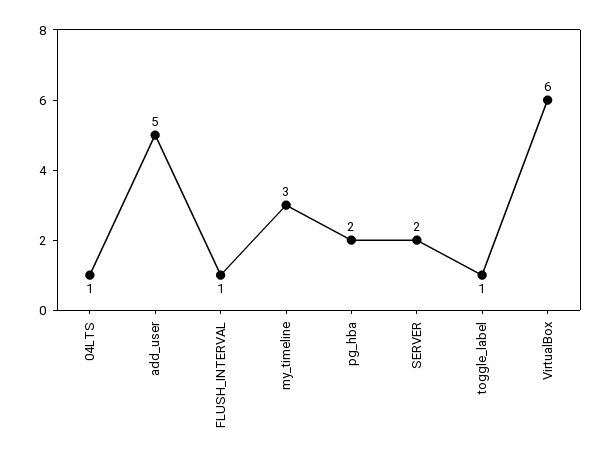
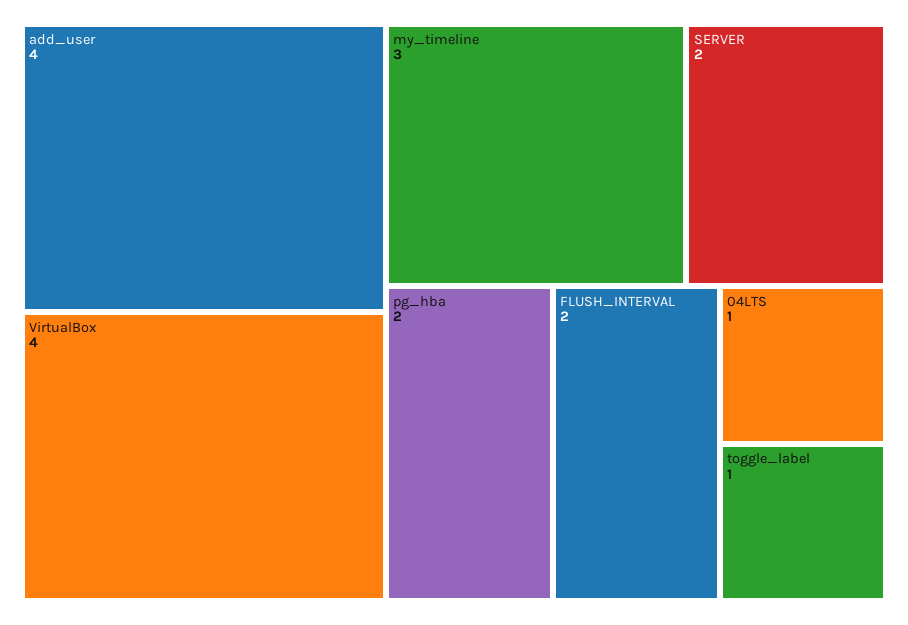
  {
    "04LTS": 1,
-   "add_user": 5,
+   "add_user": 4,
-   "FLUSH_INTERVAL": 1,
+   "FLUSH_INTERVAL": 2,
    "my_timeline": 3,
    "pg_hba": 2,
    "SERVER": 2,
    "toggle_label": 1,
-   "VirtualBox": 6
+   "VirtualBox": 4
  }

